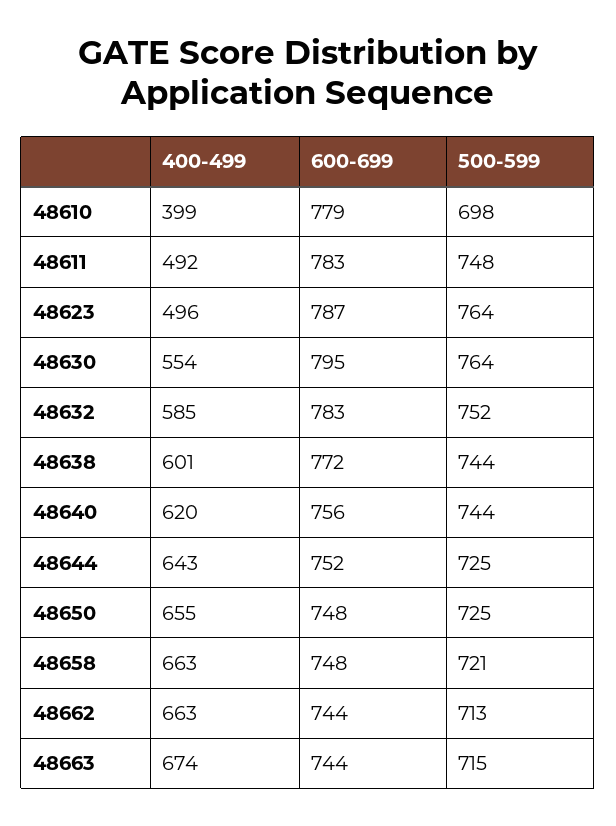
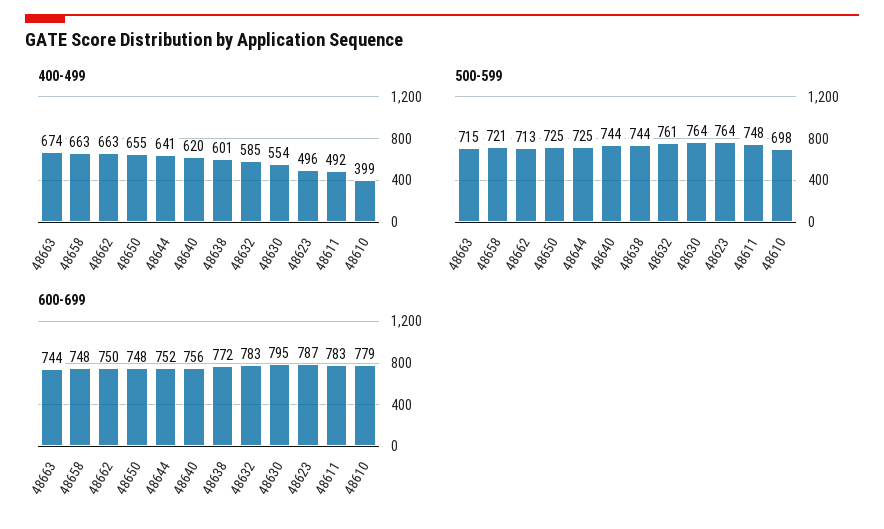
  {
    "400-499": {
      "48610": 399,
      "48611": 492,
      "48623": 496,
      "48630": 554,
      "48632": 585,
      "48638": 601,
      "48640": 620,
-     "48644": 643,
+     "48644": 641,
      "48650": 655,
      "48658": 663,
      "48662": 663,
      "48663": 674
    },
    "600-699": {
      "48610": 779,
      "48611": 783,
      "48623": 787,
      "48630": 795,
      "48632": 783,
      "48638": 772,
      "48640": 756,
      "48644": 752,
      "48650": 748,
      "48658": 748,
-     "48662": 744,
+     "48662": 750,
      "48663": 744
    },
    "500-599": {
      "48610": 698,
      "48611": 748,
      "48623": 764,
      "48630": 764,
-     "48632": 752,
+     "48632": 761,
      "48638": 744,
      "48640": 744,
      "48644": 725,
      "48650": 725,
      "48658": 721,
      "48662": 713,
      "48663": 715
    }
  }

